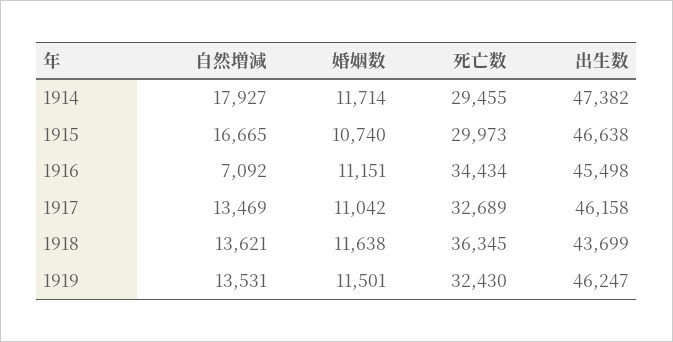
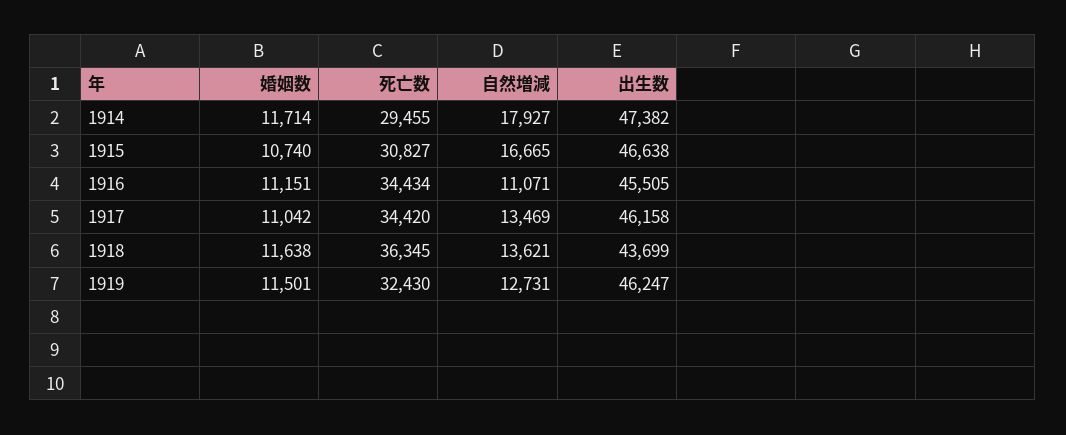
  {
    "自然増減": {
      "1914": 17927,
      "1915": 16665,
-     "1916": 7092,
+     "1916": 11071,
      "1917": 13469,
      "1918": 13621,
-     "1919": 13531
+     "1919": 12731
    },
    "婚姻数": {
      "1914": 11714,
      "1915": 10740,
      "1916": 11151,
      "1917": 11042,
      "1918": 11638,
      "1919": 11501
    },
    "死亡数": {
      "1914": 29455,
-     "1915": 29973,
+     "1915": 30827,
      "1916": 34434,
-     "1917": 32689,
+     "1917": 34420,
      "1918": 36345,
      "1919": 32430
    },
    "出生数": {
      "1914": 47382,
      "1915": 46638,
-     "1916": 45498,
+     "1916": 45505,
      "1917": 46158,
      "1918": 43699,
      "1919": 46247
    }
  }

